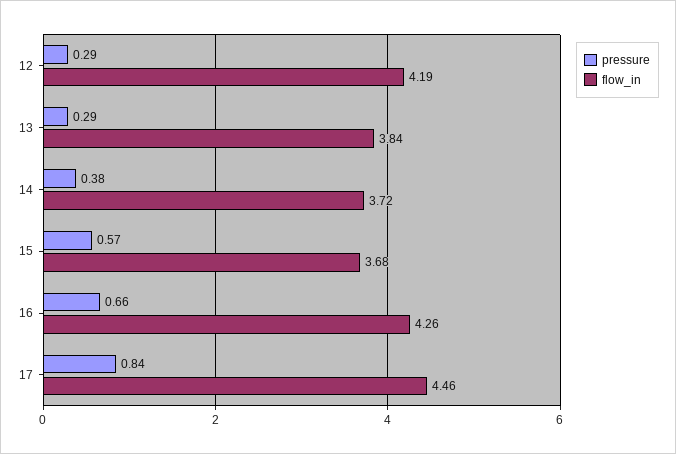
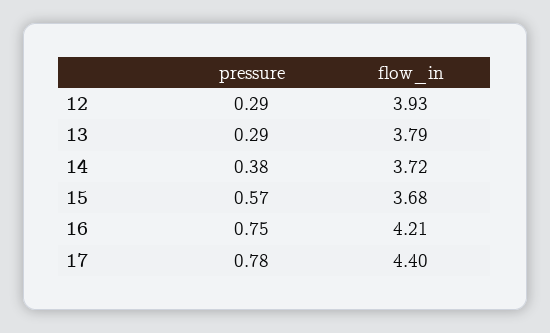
  {
    "pressure": {
      "12": 0.29,
      "13": 0.29,
      "14": 0.38,
      "15": 0.57,
-     "16": 0.66,
+     "16": 0.75,
-     "17": 0.84
+     "17": 0.78
    },
    "flow_in": {
-     "12": 4.19,
+     "12": 3.93,
-     "13": 3.84,
+     "13": 3.79,
      "14": 3.72,
      "15": 3.68,
-     "16": 4.26,
+     "16": 4.21,
-     "17": 4.46
+     "17": 4.4
    }
  }

